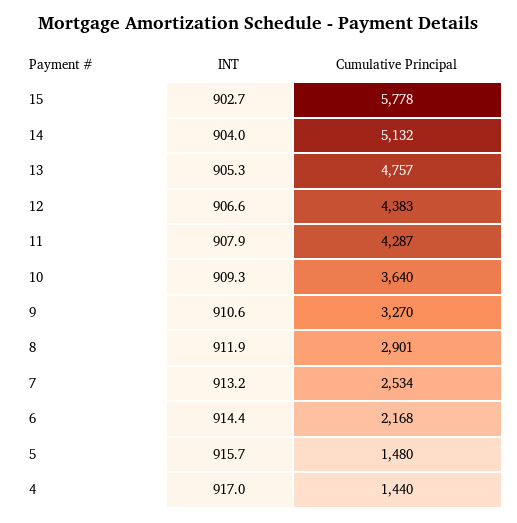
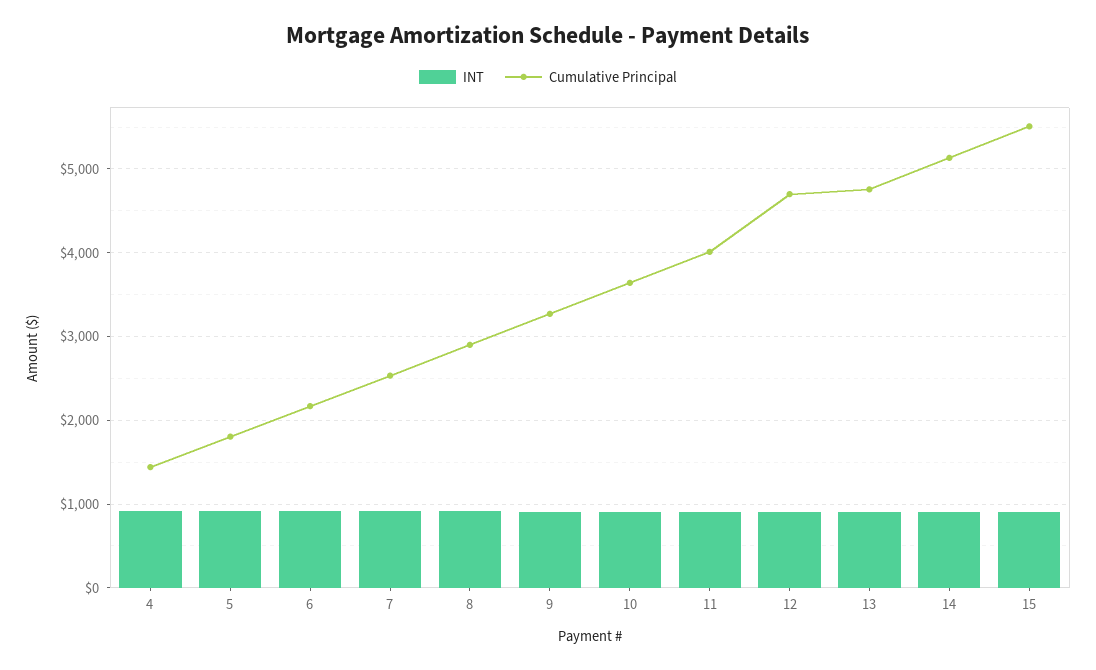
  {
    "INT": {
      "15": 902.7,
      "14": 904,
      "13": 905.3,
      "12": 906.6,
      "11": 907.9,
      "10": 909.3,
      "9": 910.6,
      "8": 911.9,
      "7": 913.2,
      "6": 914.4,
      "5": 915.7,
      "4": 917
    },
    "Cumulative Principal": {
-     "15": 5778,
+     "15": 5500,
      "14": 5132,
      "13": 4757,
-     "12": 4383,
+     "12": 4700,
-     "11": 4287,
+     "11": 4000,
      "10": 3640,
      "9": 3270,
      "8": 2901,
      "7": 2534,
      "6": 2168,
-     "5": 1480,
+     "5": 1800,
      "4": 1440
    }
  }

